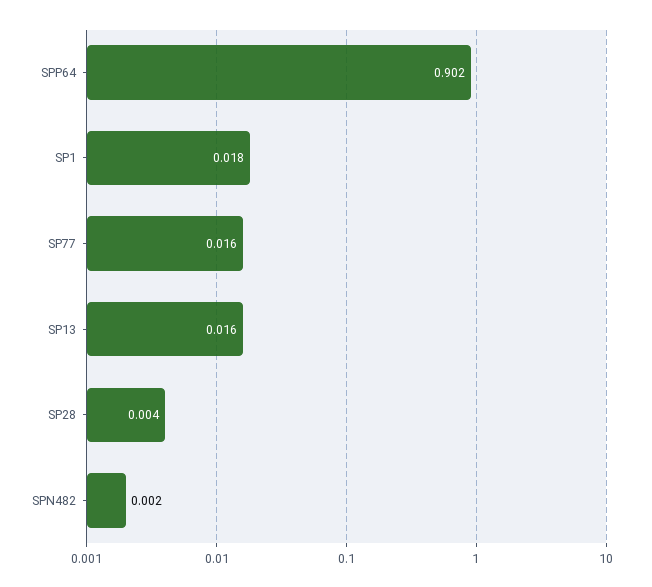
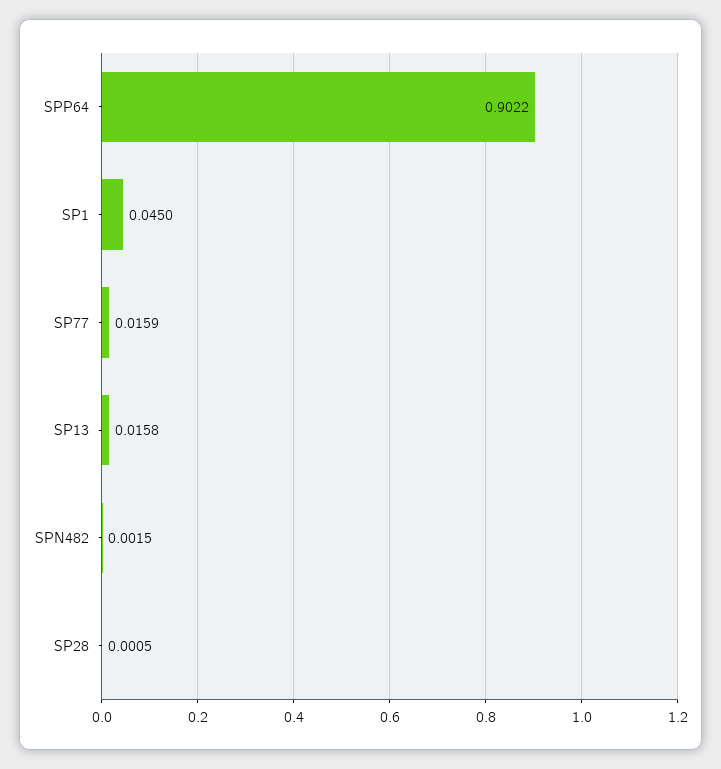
  {
    "SPP64": 0.9022,
-   "SP1": 0.018,
+   "SP1": 0.045,
    "SP77": 0.0159,
    "SP13": 0.0158,
-   "SP28": 0.004,
+   "SP28": 0.0005,
    "SPN482": 0.0015
  }

